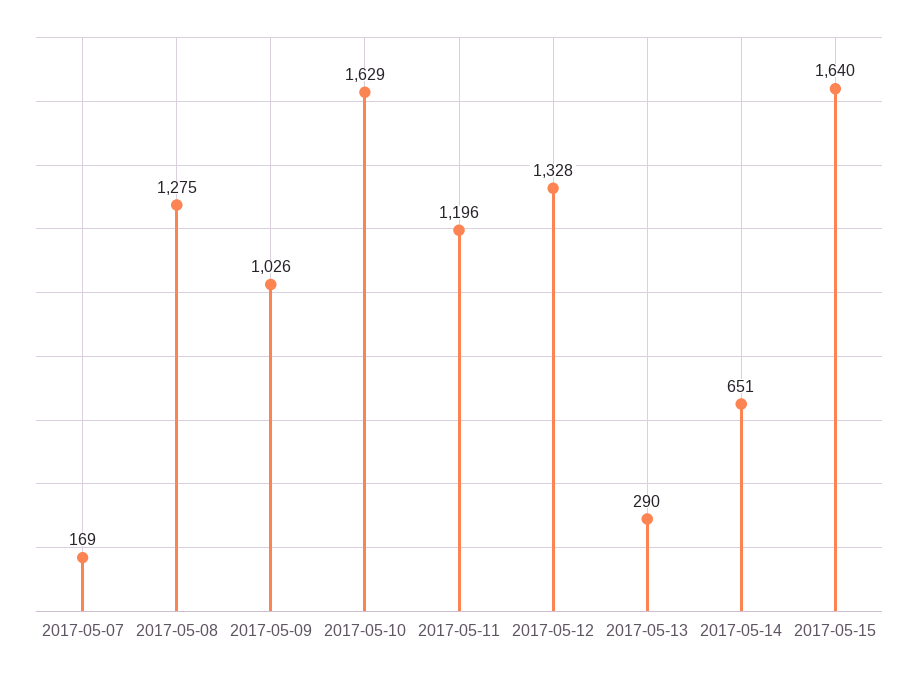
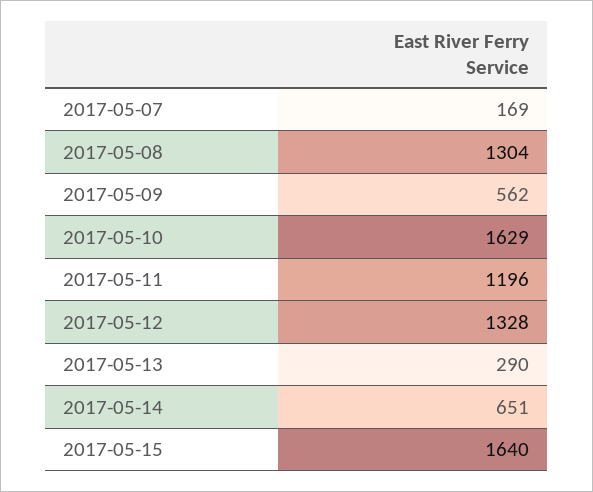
  {
    "2017-05-07": 169,
-   "2017-05-08": 1275,
+   "2017-05-08": 1304,
-   "2017-05-09": 1026,
+   "2017-05-09": 562,
    "2017-05-10": 1629,
    "2017-05-11": 1196,
    "2017-05-12": 1328,
    "2017-05-13": 290,
    "2017-05-14": 651,
    "2017-05-15": 1640
  }

